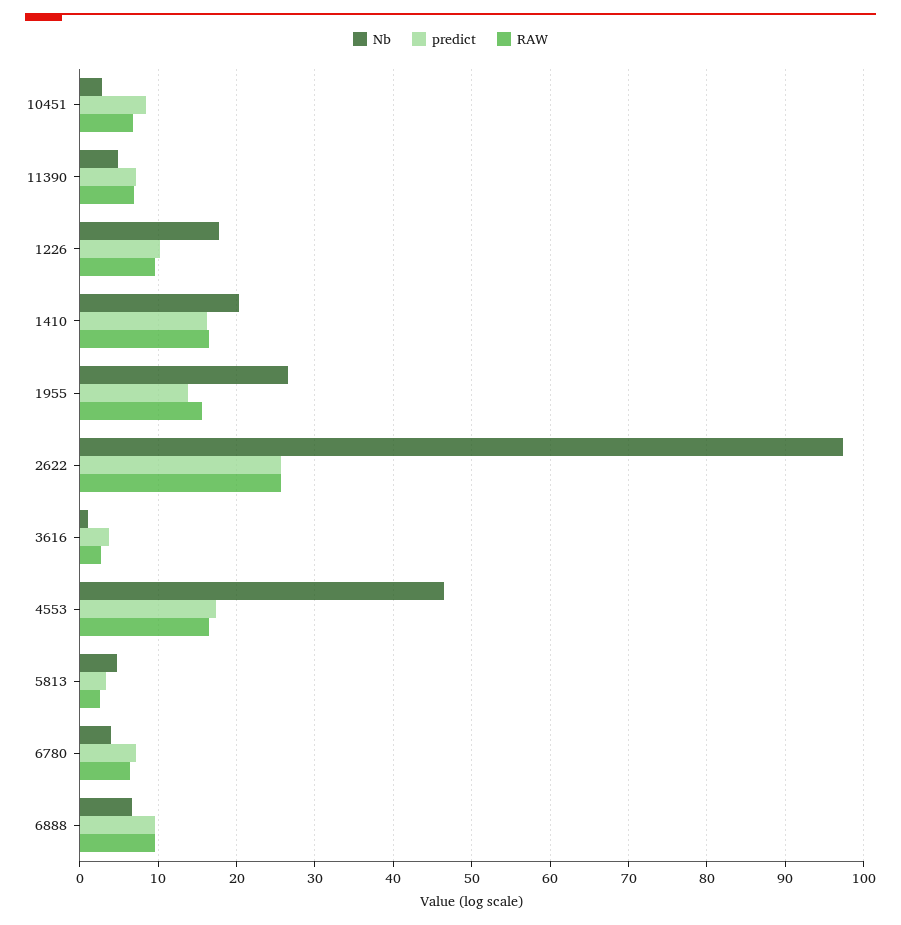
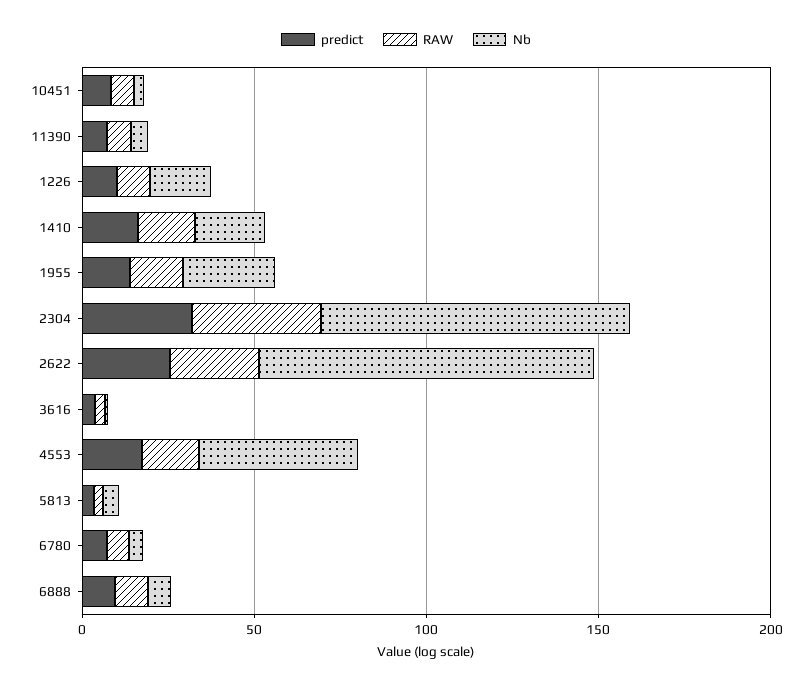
  {
    "Nb": {
      "10451": 3,
      "11390": 5,
      "1226": 18,
      "1410": 20,
      "1955": 27,
      "2622": 97,
      "3616": 1,
      "4553": 46,
      "5813": 5,
      "6780": 4,
-     "6888": 7
+     "6888": 7,
+     "2304": 90
    },
    "predict": {
      "10451": 8,
      "11390": 7,
      "1226": 10,
      "1410": 16,
      "1955": 14,
      "2622": 26,
      "3616": 4,
      "4553": 17,
      "5813": 3,
      "6780": 7,
-     "6888": 10
+     "6888": 10,
+     "2304": 30
    },
    "RAW": {
      "10451": 7,
      "11390": 7,
      "1226": 10,
      "1410": 17,
      "1955": 16,
      "2622": 26,
      "3616": 3,
      "4553": 17,
      "5813": 3,
      "6780": 6,
-     "6888": 10
+     "6888": 10,
+     "2304": 40
    }
  }

